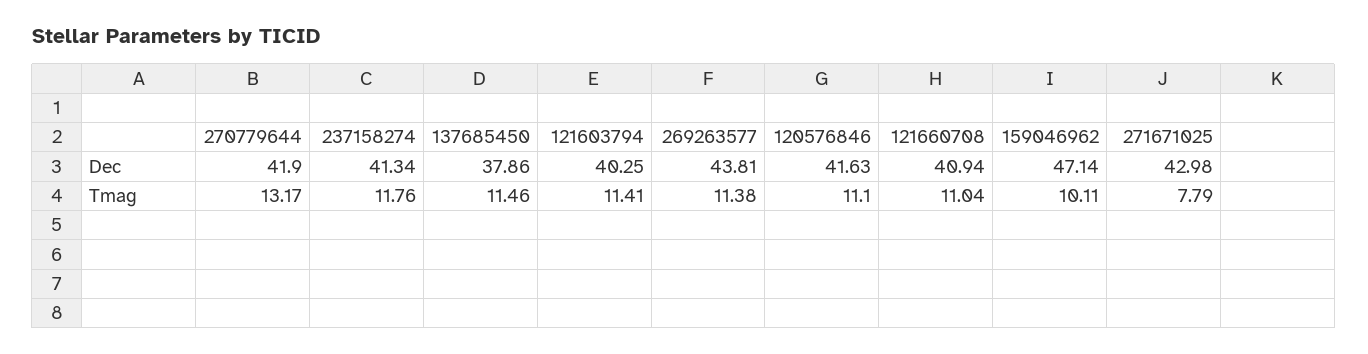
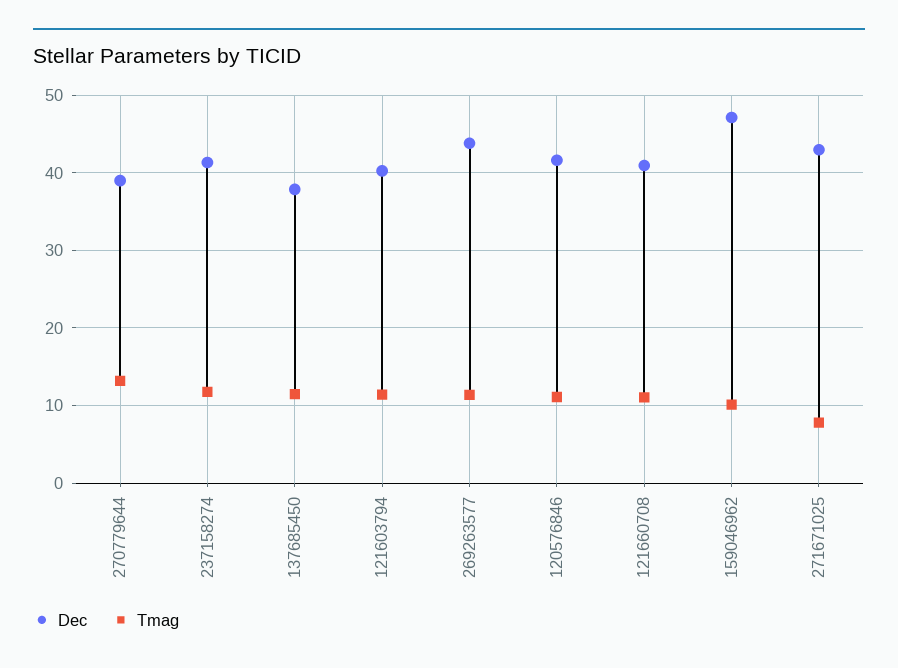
  {
    "Dec": {
-     "270779644": 41.9,
+     "270779644": 39,
      "237158274": 41.34,
      "137685450": 37.86,
      "121603794": 40.25,
      "269263577": 43.81,
      "120576846": 41.63,
      "121660708": 40.94,
      "159046962": 47.14,
      "271671025": 42.98
    },
    "Tmag": {
      "270779644": 13.17,
      "237158274": 11.76,
      "137685450": 11.46,
      "121603794": 11.41,
      "269263577": 11.38,
      "120576846": 11.1,
      "121660708": 11.04,
      "159046962": 10.11,
      "271671025": 7.79
    }
  }

